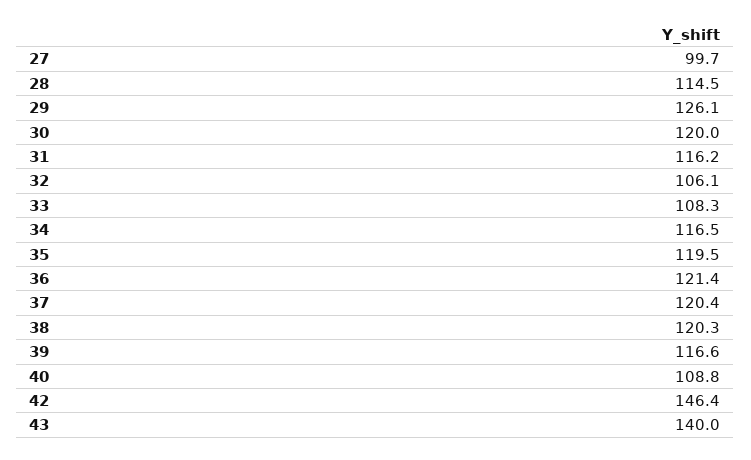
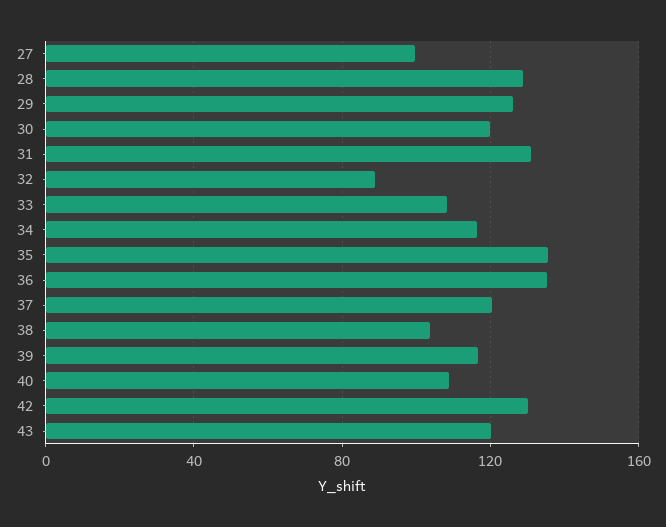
  {
    "27": 99.7,
-   "28": 114.5,
+   "28": 130,
    "29": 126.1,
    "30": 120,
-   "31": 116.2,
+   "31": 130,
-   "32": 106.1,
+   "32": 90,
    "33": 108.3,
    "34": 116.5,
-   "35": 119.5,
+   "35": 135,
-   "36": 121.4,
+   "36": 135,
    "37": 120.4,
-   "38": 120.3,
+   "38": 105,
    "39": 116.6,
    "40": 108.8,
-   "42": 146.4,
+   "42": 130,
-   "43": 140
+   "43": 120
  }

